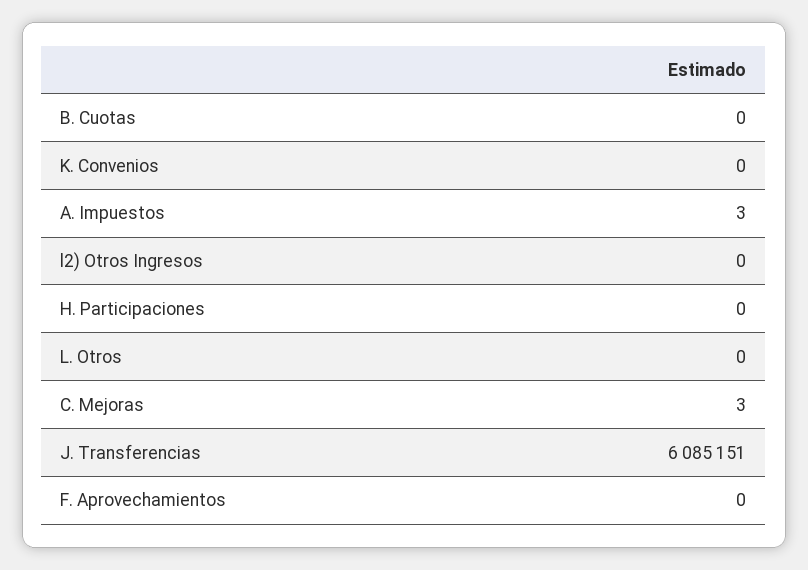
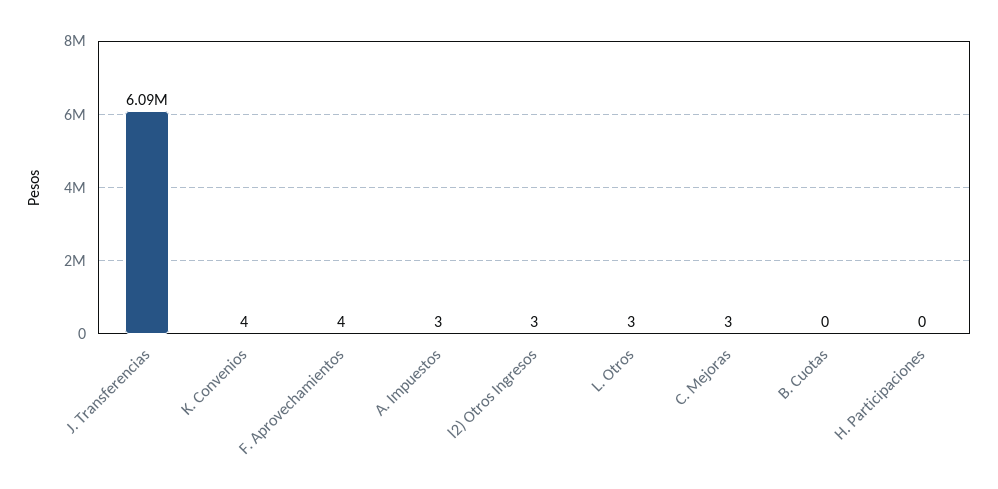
  {
    "B. Cuotas": 0,
-   "K. Convenios": 0,
+   "K. Convenios": 4,
    "A. Impuestos": 3,
-   "l2) Otros Ingresos": 0,
+   "l2) Otros Ingresos": 3,
    "H. Participaciones": 0,
-   "L. Otros": 0,
+   "L. Otros": 3,
    "C. Mejoras": 3,
    "J. Transferencias": 6085151,
-   "F. Aprovechamientos": 0
+   "F. Aprovechamientos": 4
  }

